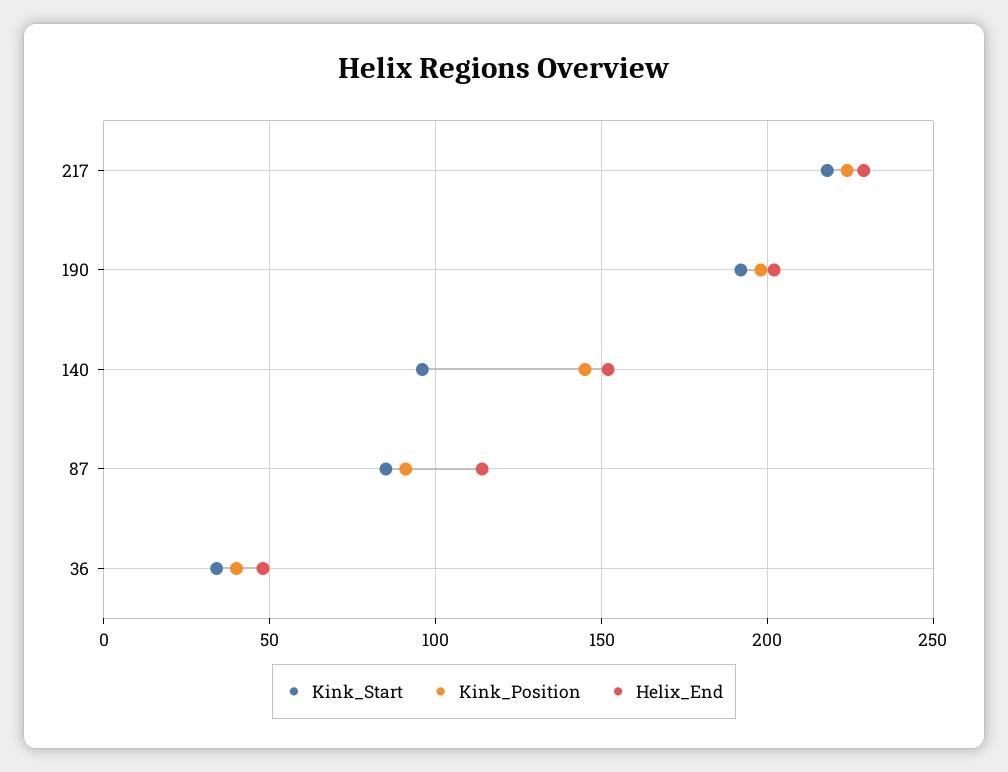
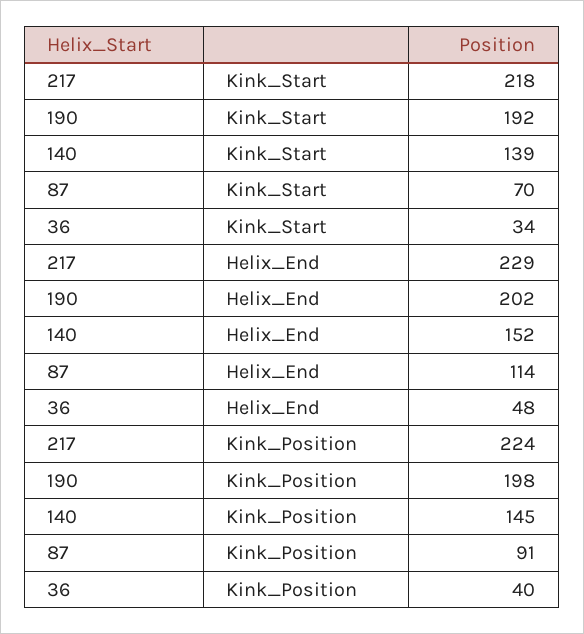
  {
    "Kink_Start": {
      "217": 218,
      "190": 192,
-     "140": 95,
+     "140": 139,
-     "87": 85,
+     "87": 70,
      "36": 34
    },
    "Kink_Position": {
      "217": 224,
      "190": 198,
      "140": 145,
      "87": 91,
      "36": 40
    },
    "Helix_End": {
      "217": 229,
      "190": 202,
      "140": 152,
      "87": 114,
      "36": 48
    }
  }

